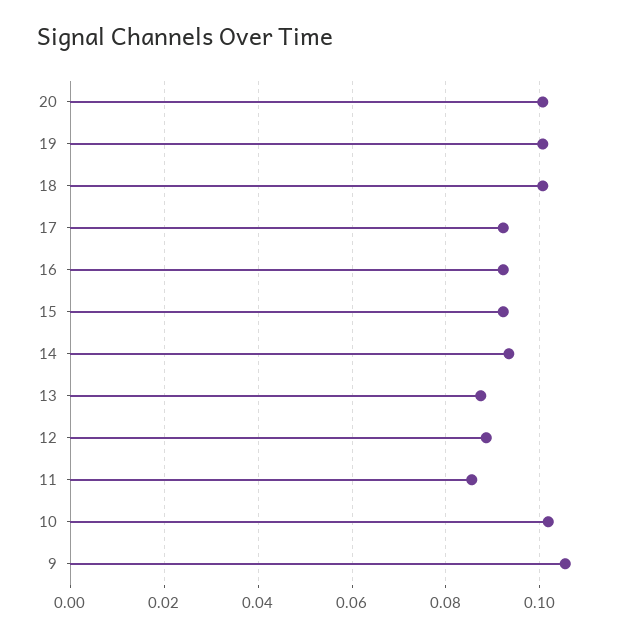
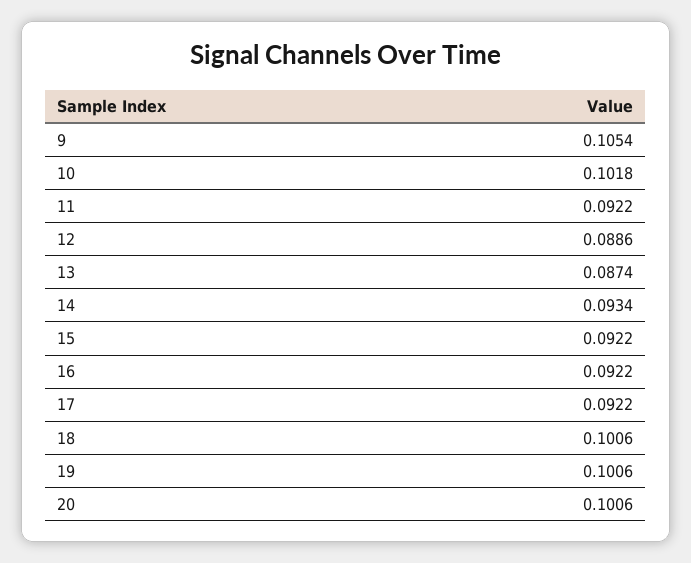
  {
    "20": 0.1006,
    "19": 0.1006,
    "18": 0.1006,
    "17": 0.0922,
    "16": 0.0922,
    "15": 0.0922,
    "14": 0.0934,
    "13": 0.0874,
    "12": 0.0886,
-   "11": 0.086,
+   "11": 0.0922,
    "10": 0.1018,
    "9": 0.1054
  }

